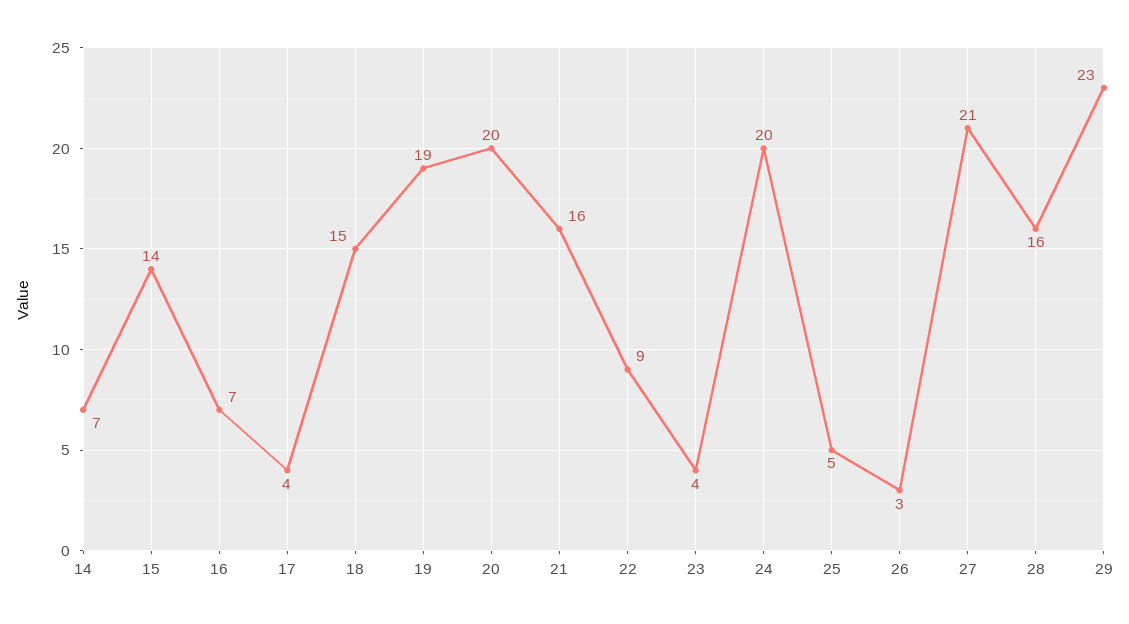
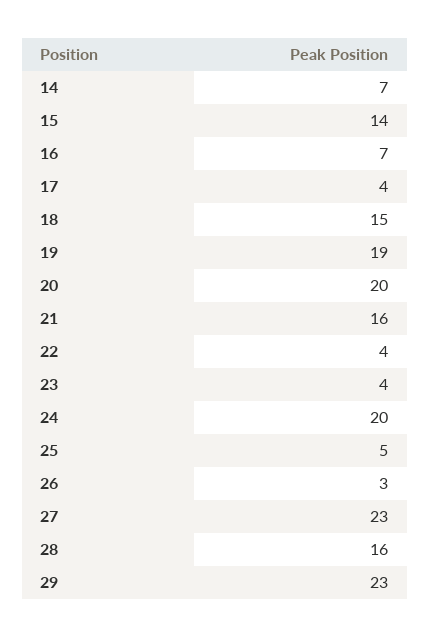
  {
    "14": 7,
    "15": 14,
    "16": 7,
    "17": 4,
    "18": 15,
    "19": 19,
    "20": 20,
    "21": 16,
-   "22": 9,
+   "22": 4,
    "23": 4,
    "24": 20,
    "25": 5,
    "26": 3,
-   "27": 21,
+   "27": 23,
    "28": 16,
    "29": 23
  }

